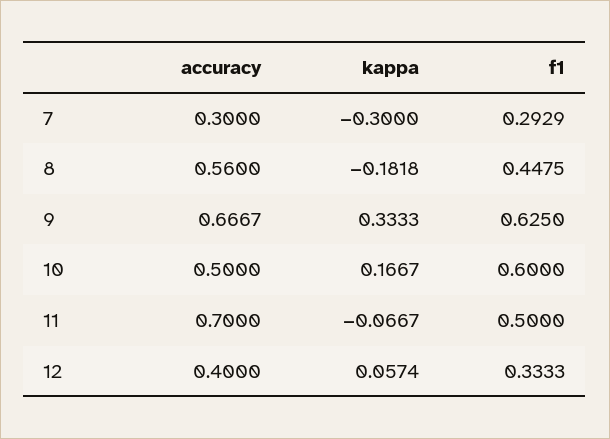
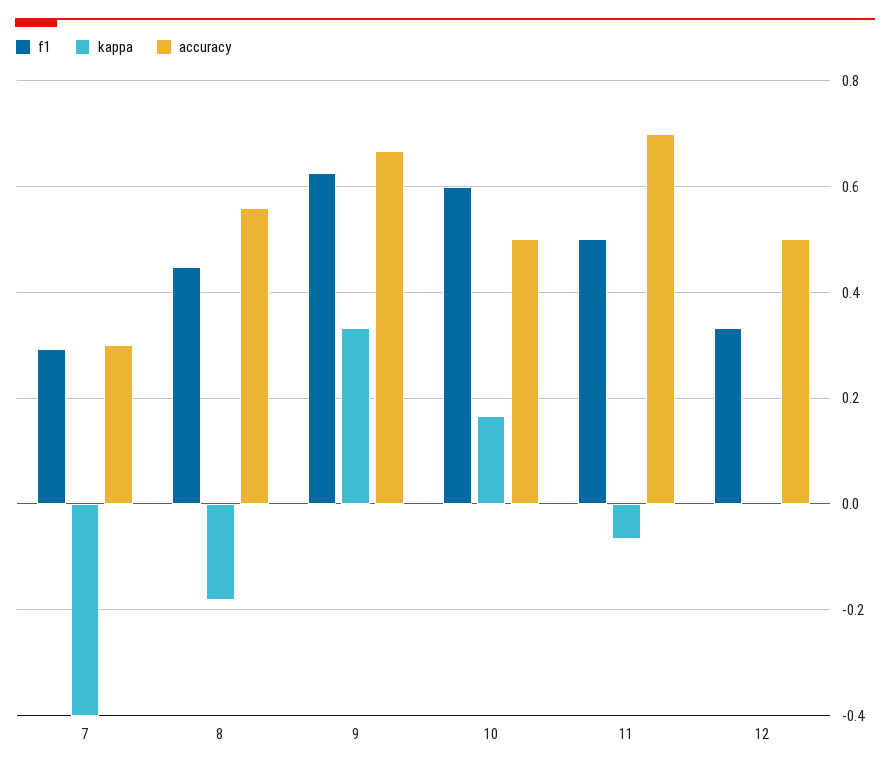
  {
    "accuracy": {
      "7": 0.3,
      "8": 0.56,
      "9": 0.6667,
      "10": 0.5,
      "11": 0.7,
-     "12": 0.4
+     "12": 0.5
    },
    "kappa": {
-     "7": -0.3,
+     "7": -0.4,
      "8": -0.1818,
      "9": 0.3333,
      "10": 0.1667,
      "11": -0.0667,
-     "12": 0.0574
+     "12": 0
    },
    "f1": {
      "7": 0.2929,
      "8": 0.4475,
      "9": 0.625,
      "10": 0.6,
      "11": 0.5,
      "12": 0.3333
    }
  }

